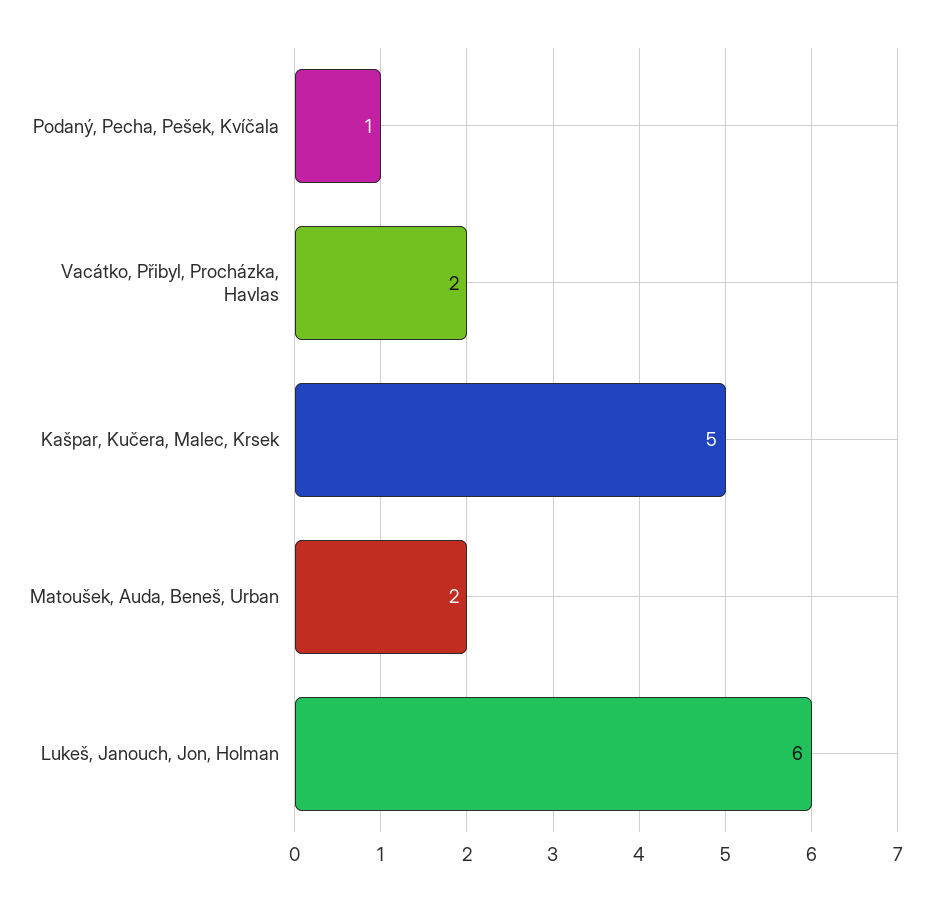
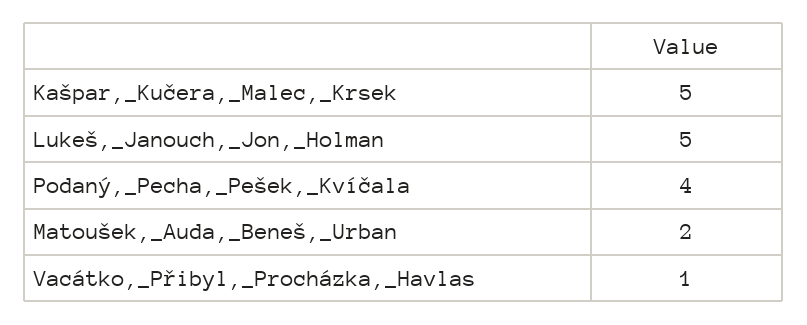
  {
-   "Podaný, Pecha, Pešek, Kvíčala": 1,
+   "Podaný, Pecha, Pešek, Kvíčala": 4,
-   "Vacátko, Přibyl, Procházka, Havlas": 2,
+   "Vacátko, Přibyl, Procházka, Havlas": 1,
    "Kašpar, Kučera, Malec, Krsek": 5,
    "Matoušek, Auda, Beneš, Urban": 2,
-   "Lukeš, Janouch, Jon, Holman": 6
+   "Lukeš, Janouch, Jon, Holman": 5
  }

